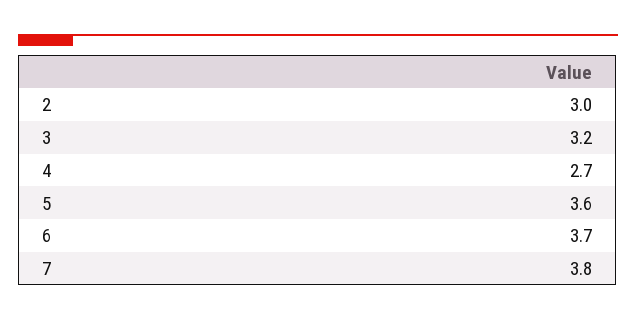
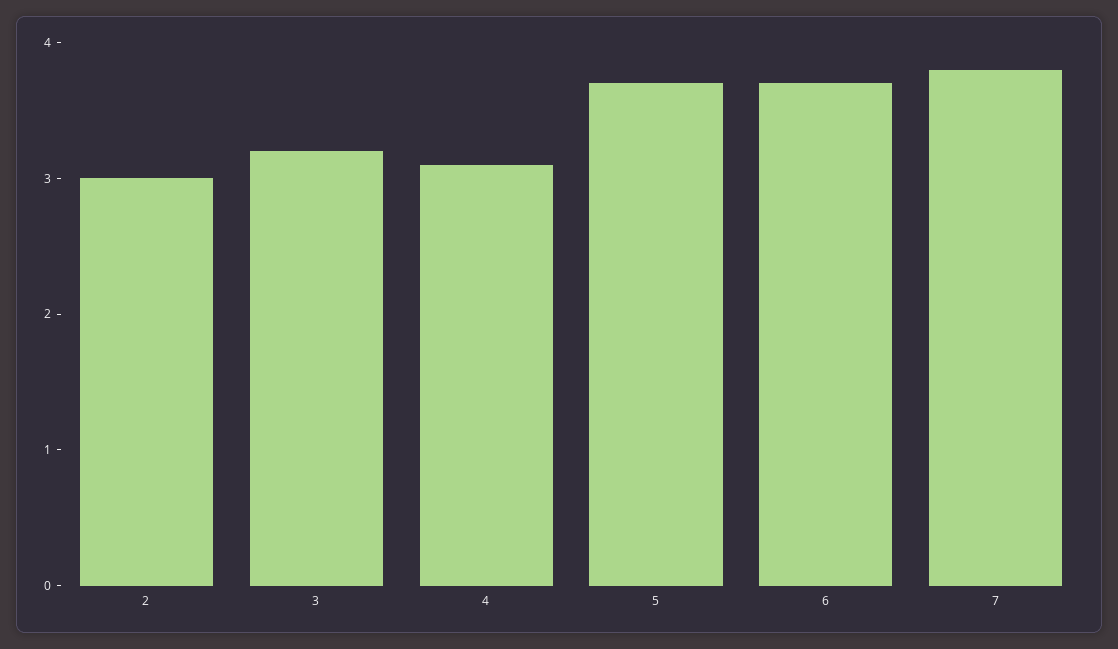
  {
    "2": 3,
    "3": 3.2,
-   "4": 2.7,
+   "4": 3.1,
-   "5": 3.6,
+   "5": 3.7,
    "6": 3.7,
    "7": 3.8
  }

